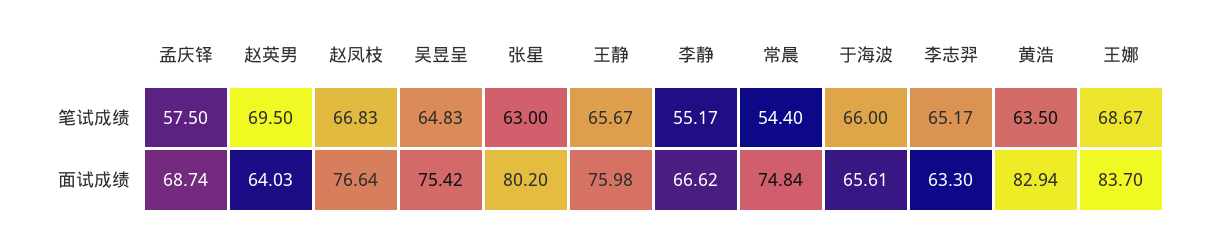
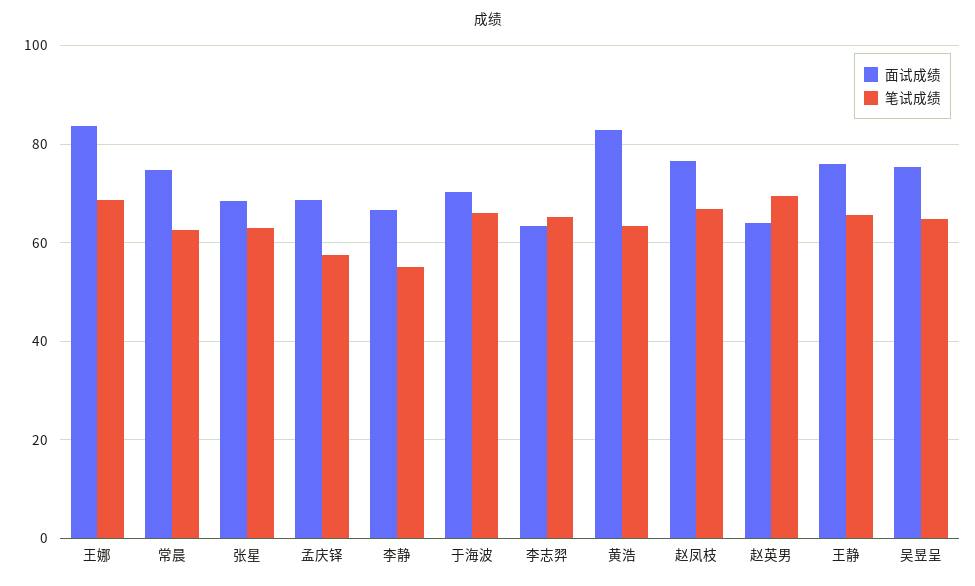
  {
    "笔试成绩": {
      "孟庆铎": 57.5,
      "赵英男": 69.5,
      "赵凤枝": 66.83,
      "吴昱呈": 64.83,
      "张星": 63,
      "王静": 65.67,
      "李静": 55.17,
-     "常晨": 54.4,
+     "常晨": 62,
      "于海波": 66,
      "李志羿": 65.17,
      "黄浩": 63.5,
      "王娜": 68.67
    },
    "面试成绩": {
      "孟庆铎": 68.74,
      "赵英男": 64.03,
      "赵凤枝": 76.64,
      "吴昱呈": 75.42,
-     "张星": 80.2,
+     "张星": 68,
      "王静": 75.98,
      "李静": 66.62,
      "常晨": 74.84,
-     "于海波": 65.61,
+     "于海波": 70,
      "李志羿": 63.3,
      "黄浩": 82.94,
      "王娜": 83.7
    }
  }

